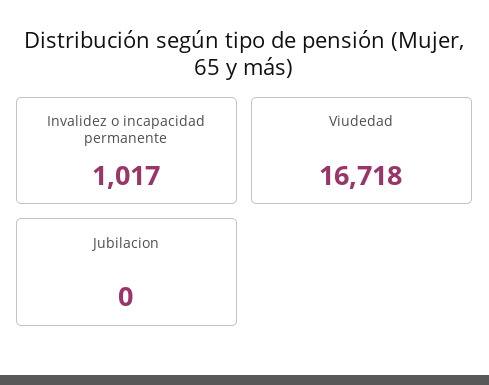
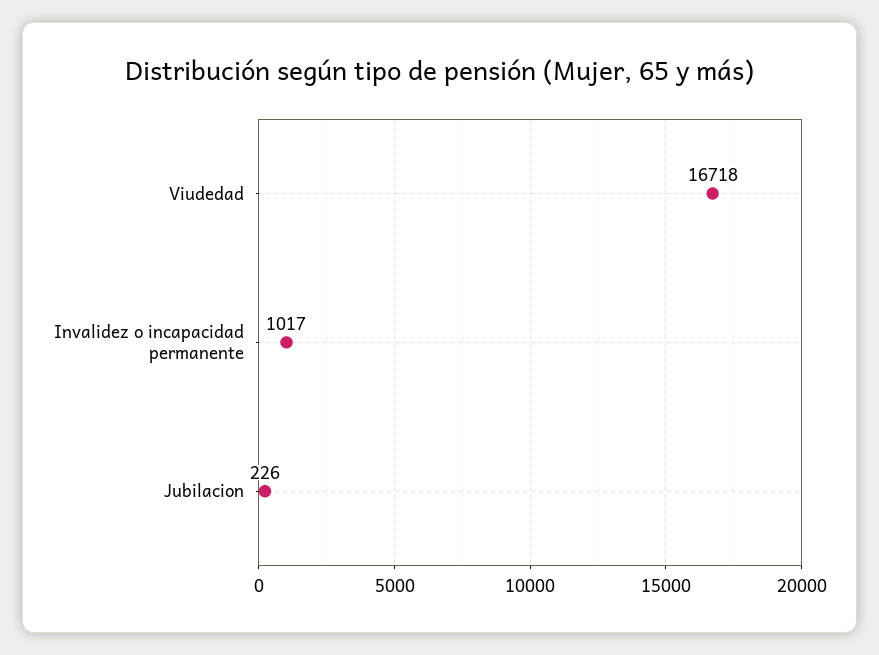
  {
    "Invalidez o incapacidad permanente": 1017,
    "Viudedad": 16718,
-   "Jubilacion": 0
+   "Jubilacion": 226
  }

